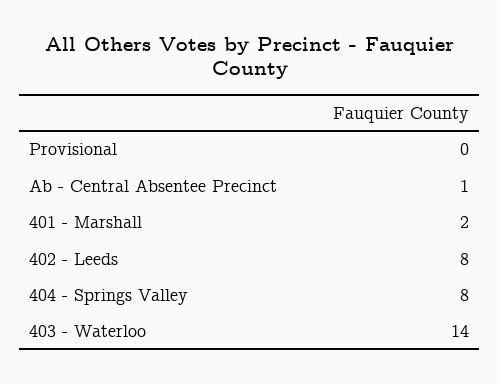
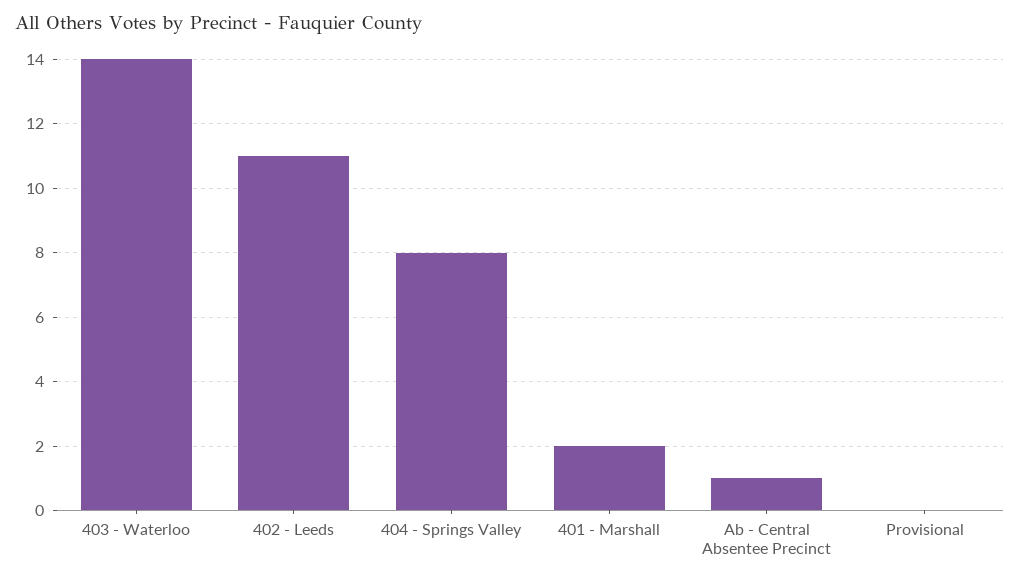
  {
    "Provisional": 0,
    "Ab - Central Absentee Precinct": 1,
    "401 - Marshall": 2,
-   "402 - Leeds": 8,
+   "402 - Leeds": 11,
    "404 - Springs Valley": 8,
    "403 - Waterloo": 14
  }

